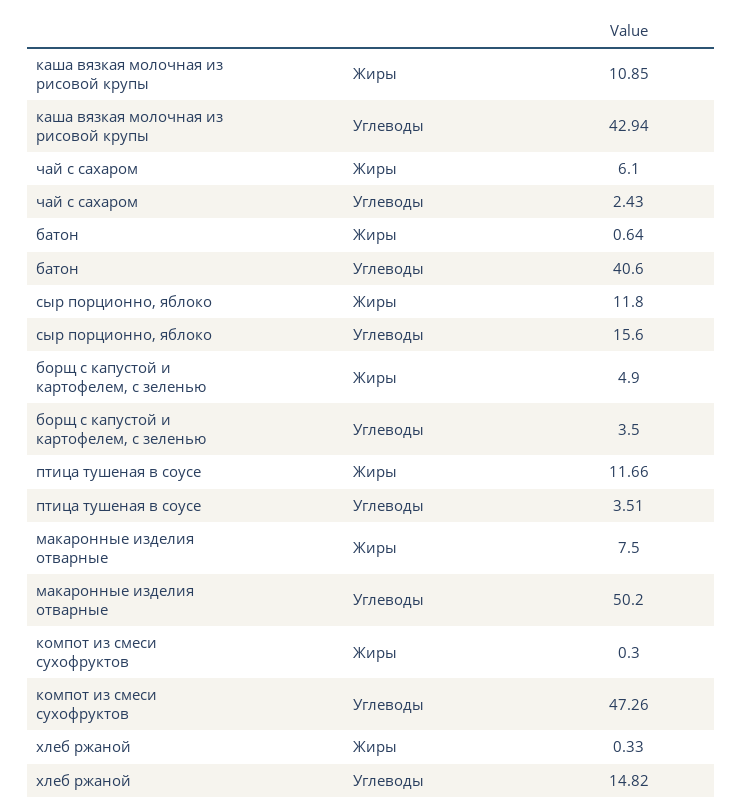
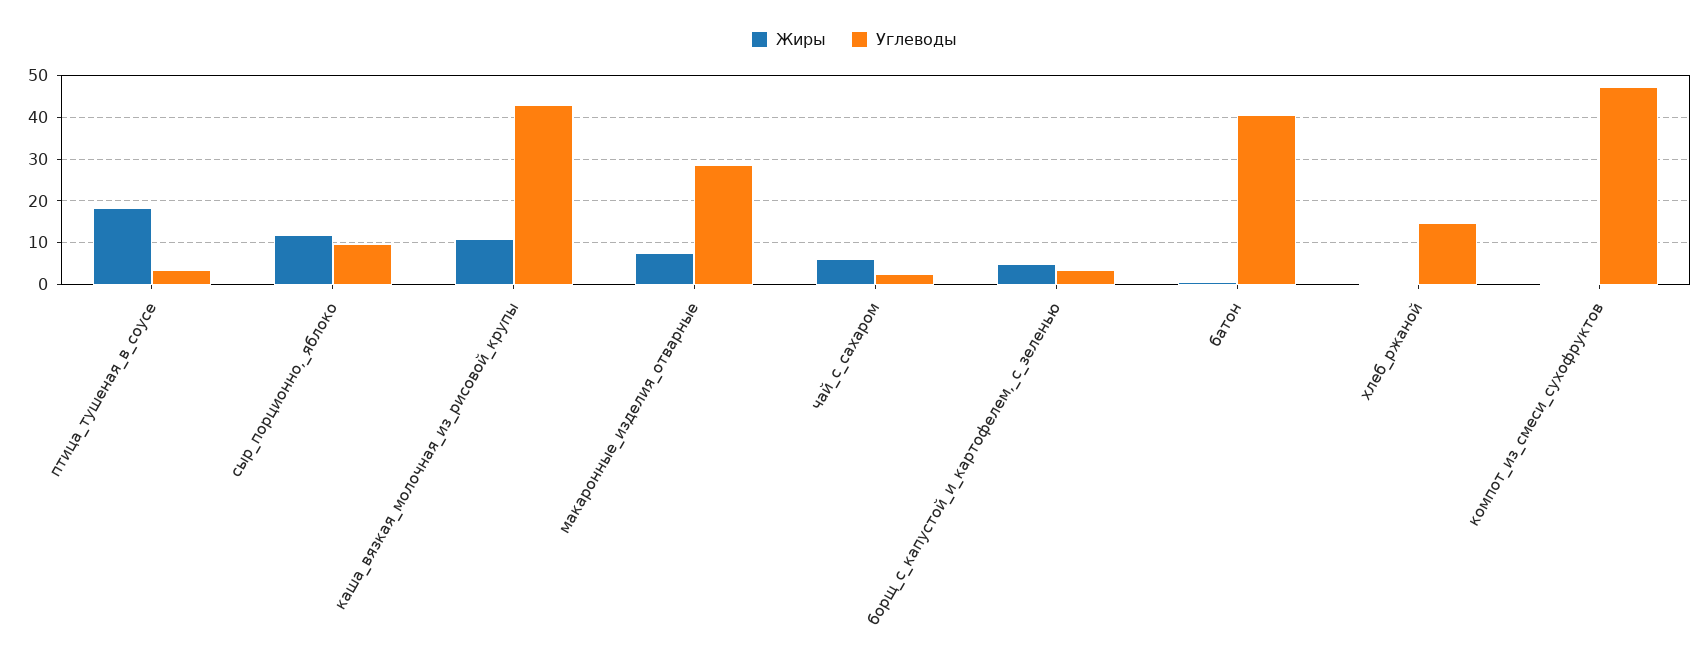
  {
    "Жиры": {
      "каша вязкая молочная из рисовой крупы": 10.85,
      "чай с сахаром": 6.1,
      "батон": 0.64,
      "сыр порционно, яблоко": 11.8,
      "борщ с капустой и картофелем, с зеленью": 4.9,
-     "птица тушеная в соусе": 11.66,
+     "птица тушеная в соусе": 18,
      "макаронные изделия отварные": 7.5,
      "компот из смеси сухофруктов": 0.3,
      "хлеб ржаной": 0.33
    },
    "Углеводы": {
      "каша вязкая молочная из рисовой крупы": 42.94,
      "чай с сахаром": 2.43,
      "батон": 40.6,
-     "сыр порционно, яблоко": 15.6,
+     "сыр порционно, яблоко": 10,
      "борщ с капустой и картофелем, с зеленью": 3.5,
      "птица тушеная в соусе": 3.51,
-     "макаронные изделия отварные": 50.2,
+     "макаронные изделия отварные": 28,
      "компот из смеси сухофруктов": 47.26,
      "хлеб ржаной": 14.82
    }
  }

